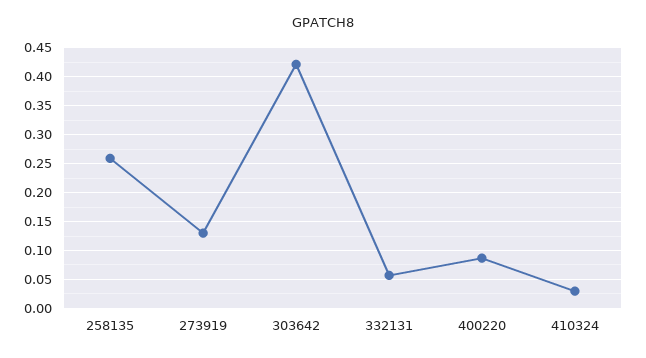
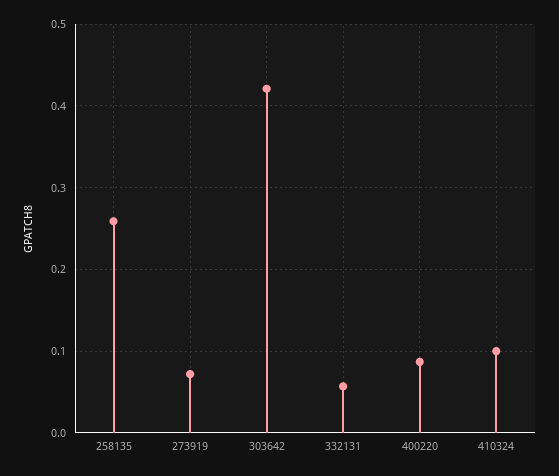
  {
    "258135": 0.26,
-   "273919": 0.125,
+   "273919": 0.07,
    "303642": 0.42,
    "332131": 0.06,
    "400220": 0.09,
-   "410324": 0.025
+   "410324": 0.1
  }

